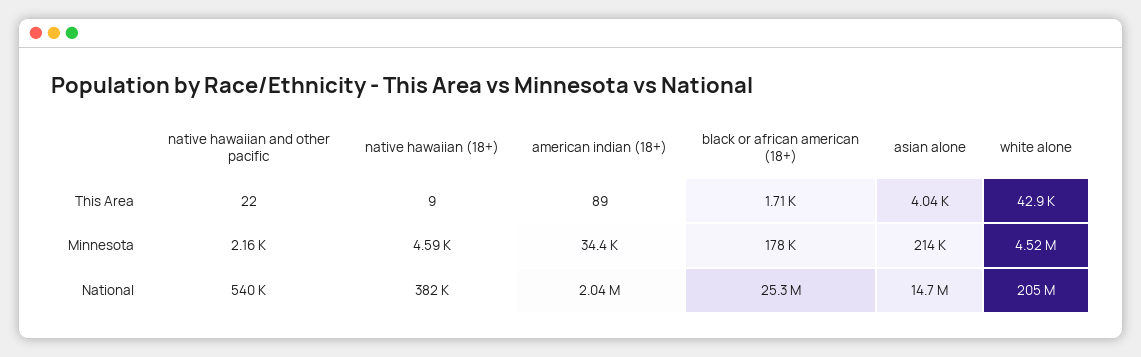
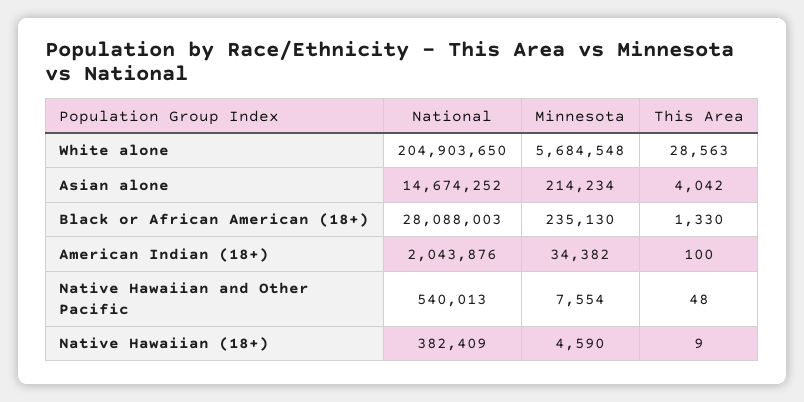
  {
    "native hawaiian and other pacific": {
-     "This Area": 22,
+     "This Area": 48,
-     "Minnesota": 2160,
+     "Minnesota": 7554,
      "National": 540013
    },
    "native hawaiian (18+)": {
      "This Area": 9,
      "Minnesota": 4590,
      "National": 382409
    },
    "american indian (18+)": {
-     "This Area": 89,
+     "This Area": 100,
      "Minnesota": 34382,
      "National": 2043876
    },
    "black or african american (18+)": {
-     "This Area": 1710,
+     "This Area": 1330,
-     "Minnesota": 178000,
+     "Minnesota": 235130,
-     "National": 25300000
+     "National": 28088003
    },
    "asian alone": {
      "This Area": 4042,
      "Minnesota": 214234,
      "National": 14674252
    },
    "white alone": {
-     "This Area": 42900,
+     "This Area": 28563,
-     "Minnesota": 4520000,
+     "Minnesota": 5684548,
      "National": 204903650
    }
  }

